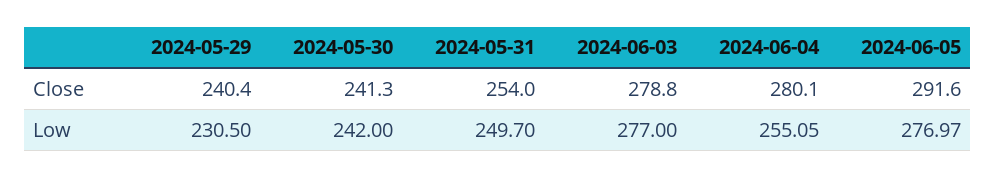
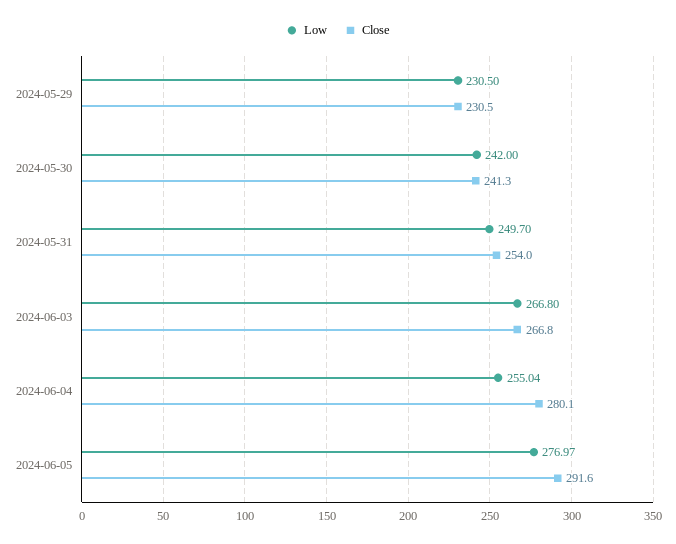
  {
    "Close": {
-     "2024-05-29": 240.4,
+     "2024-05-29": 230.5,
      "2024-05-30": 241.3,
      "2024-05-31": 254,
-     "2024-06-03": 278.8,
+     "2024-06-03": 266.8,
      "2024-06-04": 280.1,
      "2024-06-05": 291.6
    },
    "Low": {
      "2024-05-29": 230.5,
      "2024-05-30": 242,
      "2024-05-31": 249.7,
-     "2024-06-03": 277,
+     "2024-06-03": 266.8,
-     "2024-06-04": 255.05,
+     "2024-06-04": 255.04,
      "2024-06-05": 276.97
    }
  }

